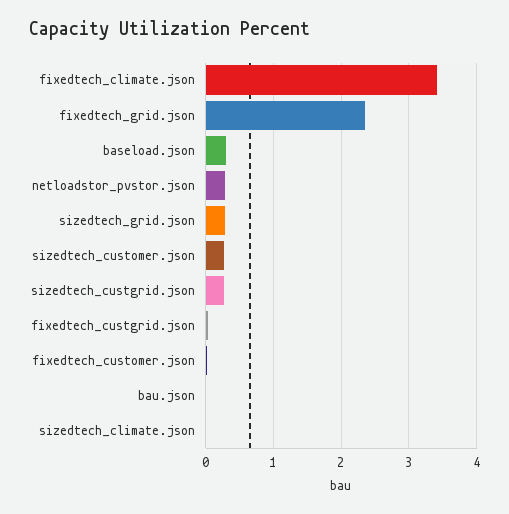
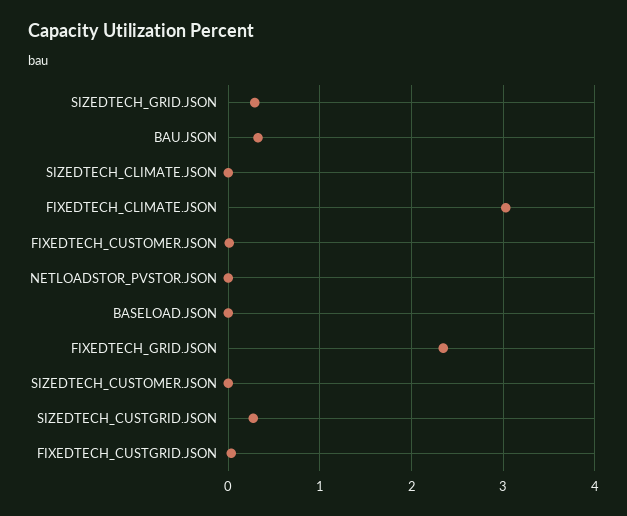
  {
-   "fixedtech_climate.json": 3.4,
+   "fixedtech_climate.json": 3,
    "fixedtech_grid.json": 2.3,
-   "baseload.json": 0.3,
+   "baseload.json": 0,
-   "netloadstor_pvstor.json": 0.3,
+   "netloadstor_pvstor.json": 0,
    "sizedtech_grid.json": 0.3,
-   "sizedtech_customer.json": 0.3,
+   "sizedtech_customer.json": 0,
    "sizedtech_custgrid.json": 0.3,
    "fixedtech_custgrid.json": 0,
    "fixedtech_customer.json": 0,
-   "bau.json": 0,
+   "bau.json": 0.3,
    "sizedtech_climate.json": 0
  }

